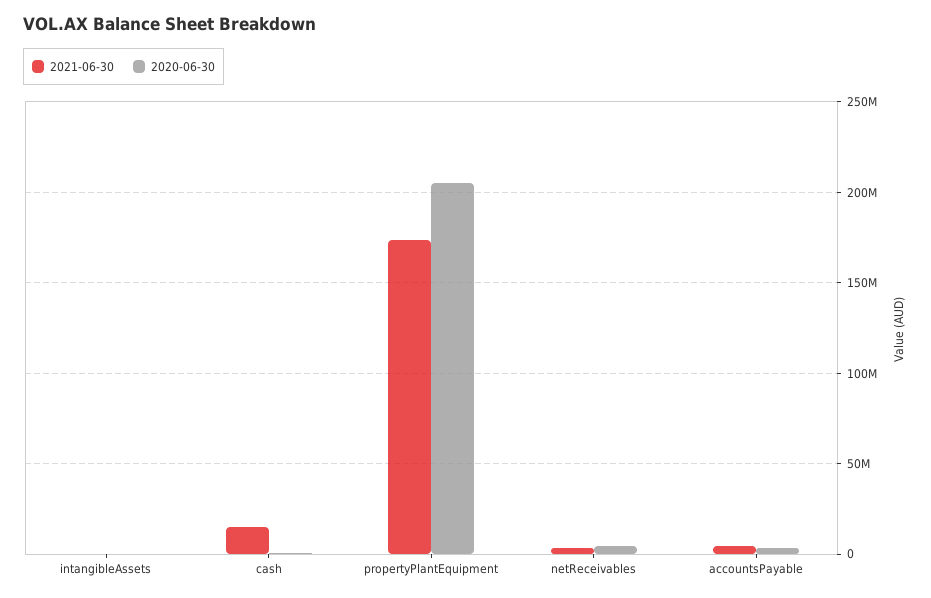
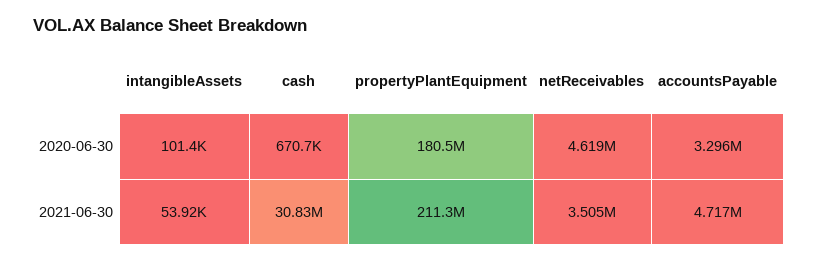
  {
    "2021-06-30": {
      "intangibleAssets": 53920,
-     "cash": 15000000,
+     "cash": 30830000,
-     "propertyPlantEquipment": 175000000,
+     "propertyPlantEquipment": 211300000,
      "netReceivables": 3505000,
      "accountsPayable": 4717000
    },
    "2020-06-30": {
      "intangibleAssets": 101400,
      "cash": 670700,
-     "propertyPlantEquipment": 205000000,
+     "propertyPlantEquipment": 180500000,
      "netReceivables": 4619000,
      "accountsPayable": 3296000
    }
  }

